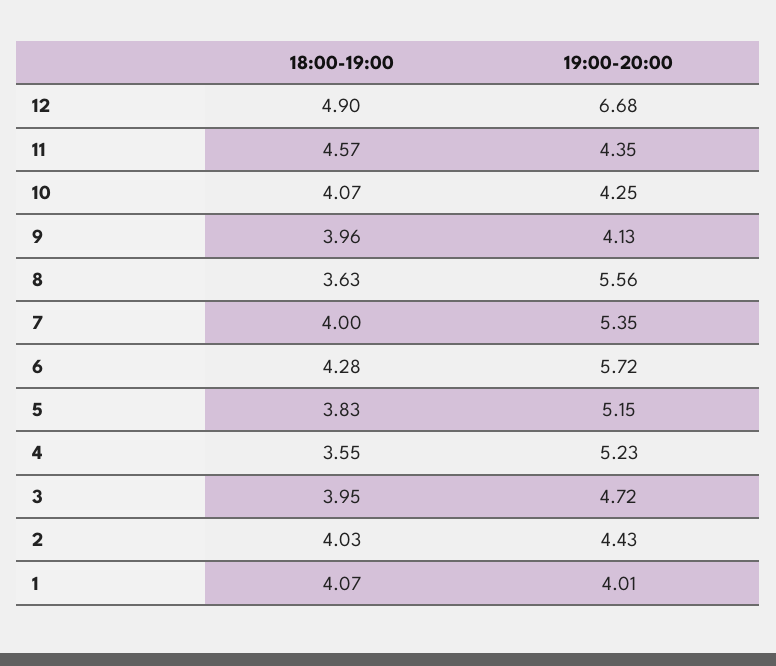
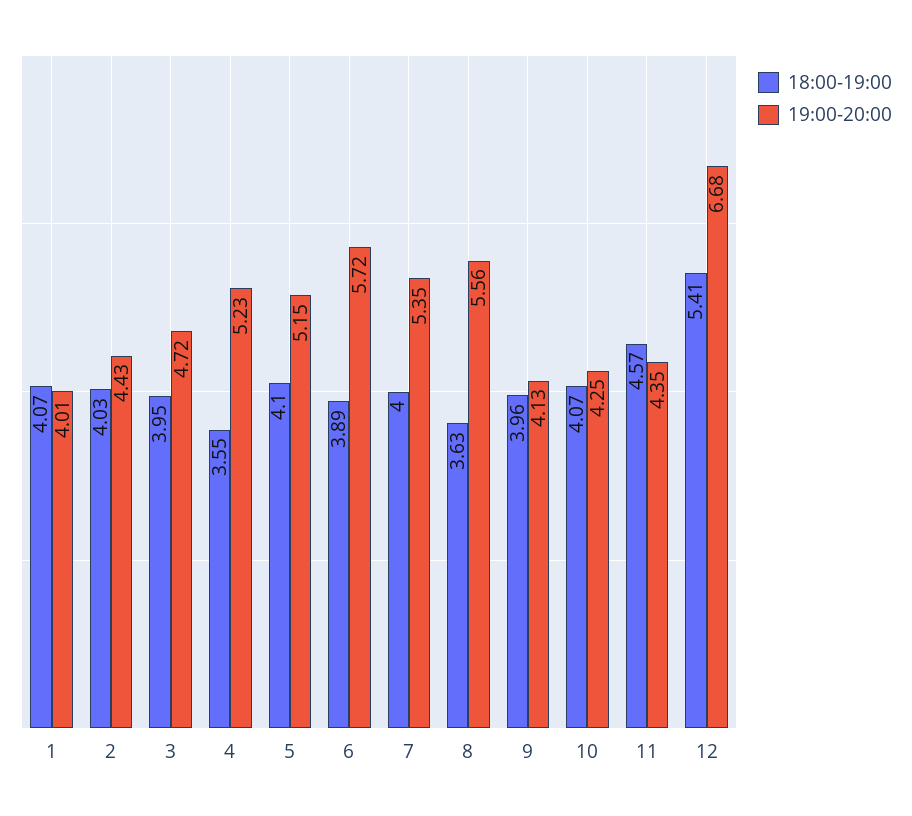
  {
    "18:00-19:00": {
-     "12": 4.9,
+     "12": 5.41,
      "11": 4.57,
      "10": 4.07,
      "9": 3.96,
      "8": 3.63,
      "7": 4,
-     "6": 4.28,
+     "6": 3.89,
-     "5": 3.83,
+     "5": 4.1,
      "4": 3.55,
      "3": 3.95,
      "2": 4.03,
      "1": 4.07
    },
    "19:00-20:00": {
      "12": 6.68,
      "11": 4.35,
      "10": 4.25,
      "9": 4.13,
      "8": 5.56,
      "7": 5.35,
      "6": 5.72,
      "5": 5.15,
      "4": 5.23,
      "3": 4.72,
      "2": 4.43,
      "1": 4.01
    }
  }

